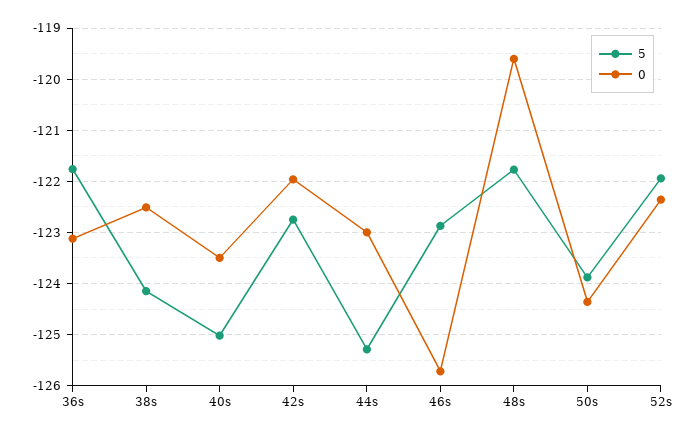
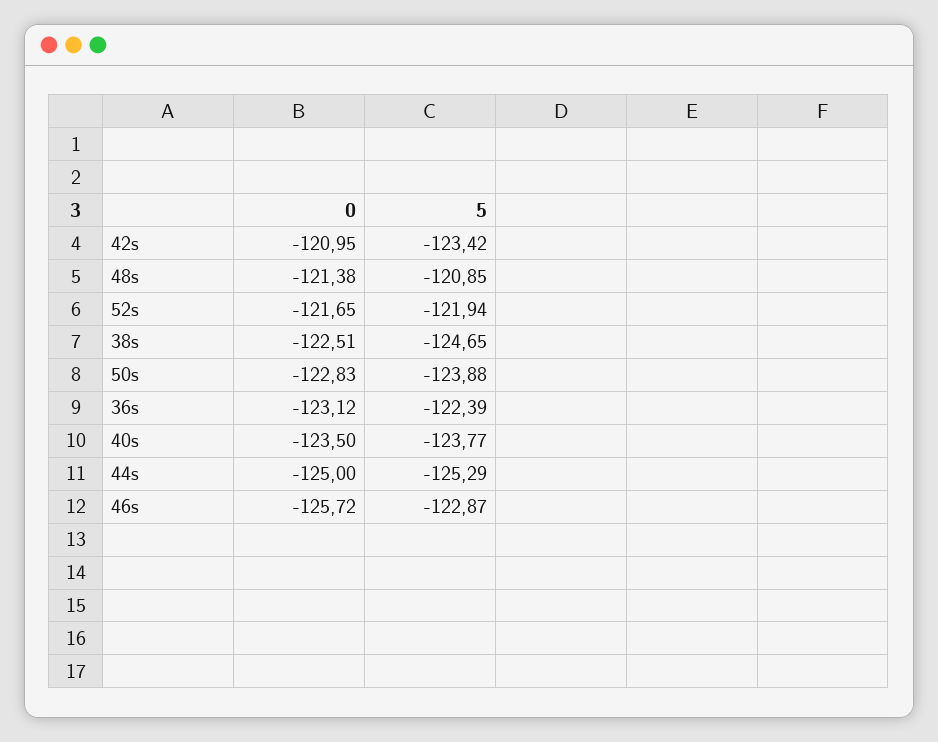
  {
    "5": {
-     "36s": -121.8,
+     "36s": -122.39,
-     "38s": -124.2,
+     "38s": -124.65,
-     "40s": -125,
+     "40s": -123.77,
-     "42s": -122.8,
+     "42s": -123.42,
      "44s": -125.29,
      "46s": -122.87,
-     "48s": -121.8,
+     "48s": -120.85,
      "50s": -123.88,
      "52s": -121.94
    },
    "0": {
      "36s": -123.12,
      "38s": -122.51,
      "40s": -123.5,
-     "42s": -122,
+     "42s": -120.95,
-     "44s": -123,
+     "44s": -125,
      "46s": -125.72,
-     "48s": -119.6,
+     "48s": -121.38,
-     "50s": -124.4,
+     "50s": -122.83,
-     "52s": -122.4
+     "52s": -121.65
    }
  }

